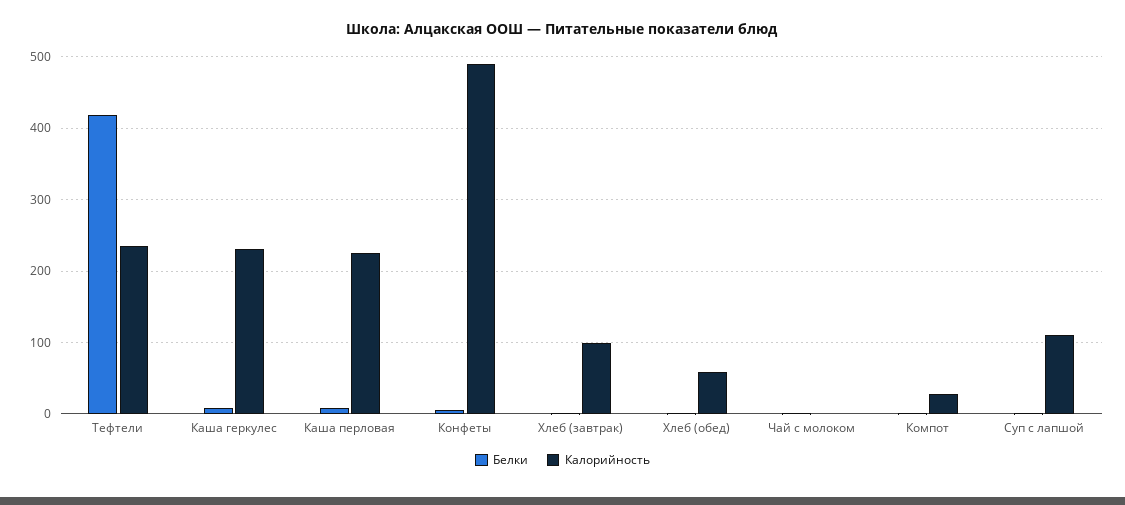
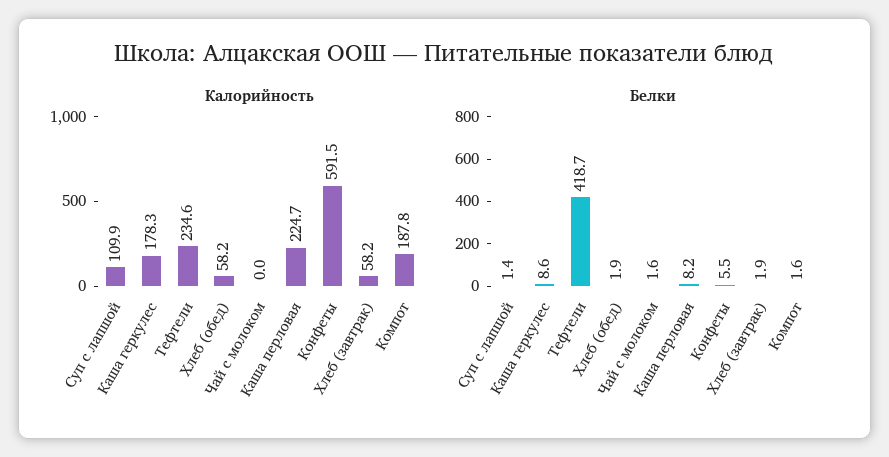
  {
    "Белки": {
      "Тефтели": 418.7,
      "Каша геркулес": 8.6,
      "Каша перловая": 8.2,
      "Конфеты": 5.5,
      "Хлеб (завтрак)": 1.9,
      "Хлеб (обед)": 1.9,
      "Чай с молоком": 1.6,
      "Компот": 1.6,
      "Суп с лапшой": 1.4
    },
    "Калорийность": {
      "Тефтели": 234.6,
-     "Каша геркулес": 230,
+     "Каша геркулес": 178.3,
      "Каша перловая": 224.7,
-     "Конфеты": 490,
+     "Конфеты": 591.5,
-     "Хлеб (завтрак)": 100,
+     "Хлеб (завтрак)": 58.2,
      "Хлеб (обед)": 58.2,
      "Чай с молоком": 0,
-     "Компот": 30,
+     "Компот": 187.8,
      "Суп с лапшой": 109.9
    }
  }

